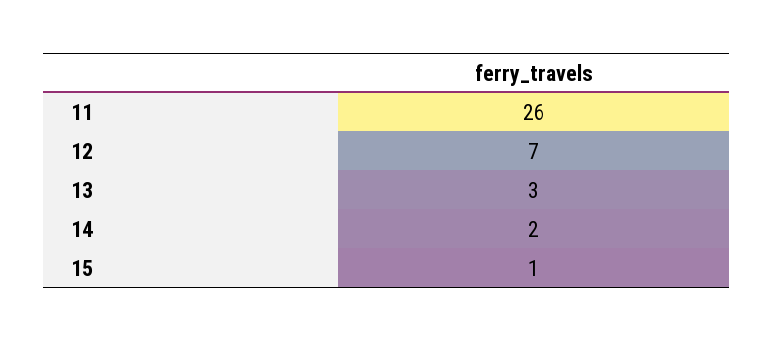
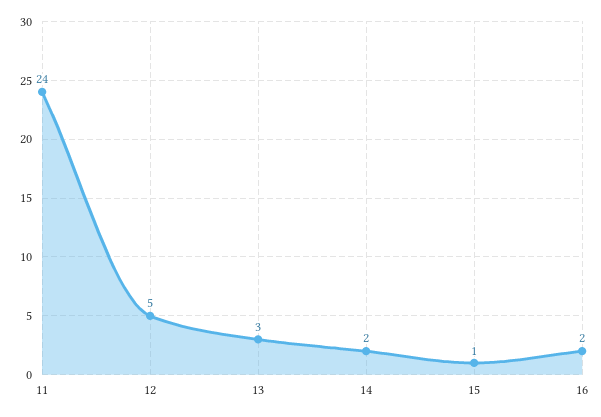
  {
-   "11": 26,
+   "11": 24,
-   "12": 7,
+   "12": 5,
    "13": 3,
    "14": 2,
-   "15": 1
+   "15": 1,
+   "16": 2
  }

